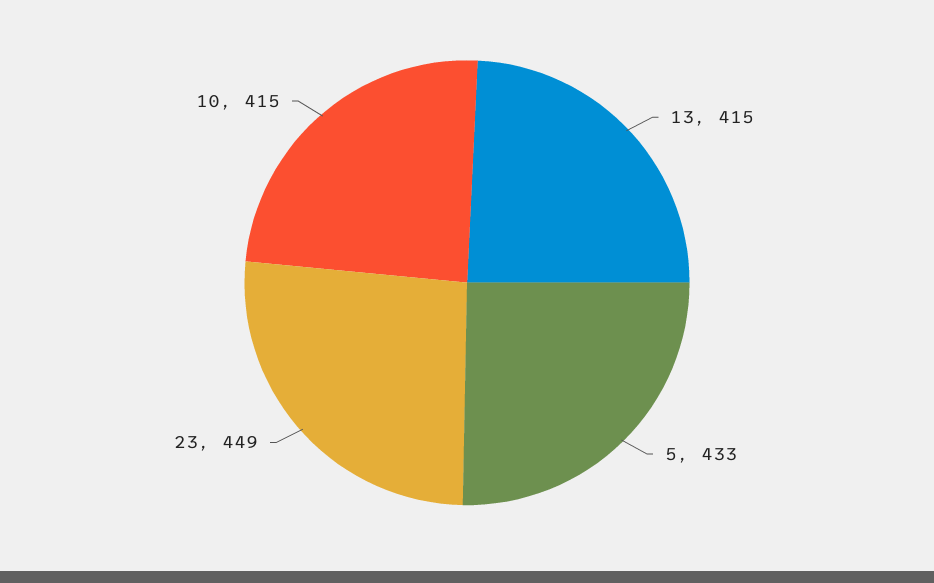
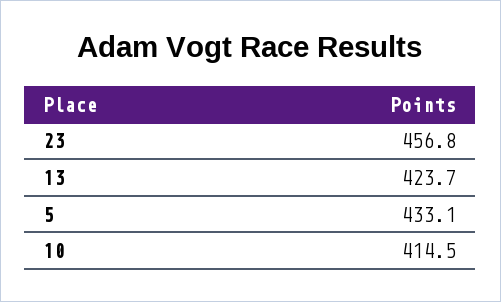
  {
-   "13": 415,
+   "13": 423.7,
    "5": 433.1,
-   "23": 449,
+   "23": 456.8,
    "10": 414.5
  }

